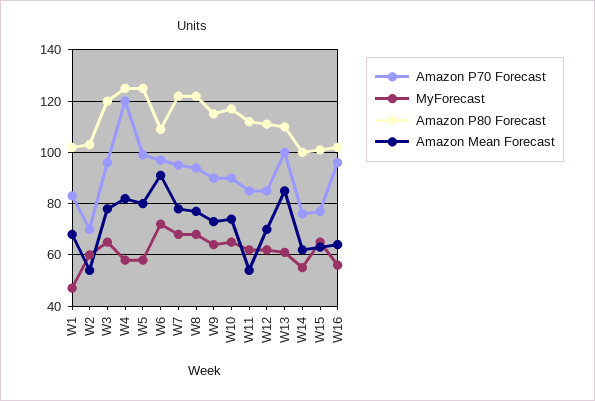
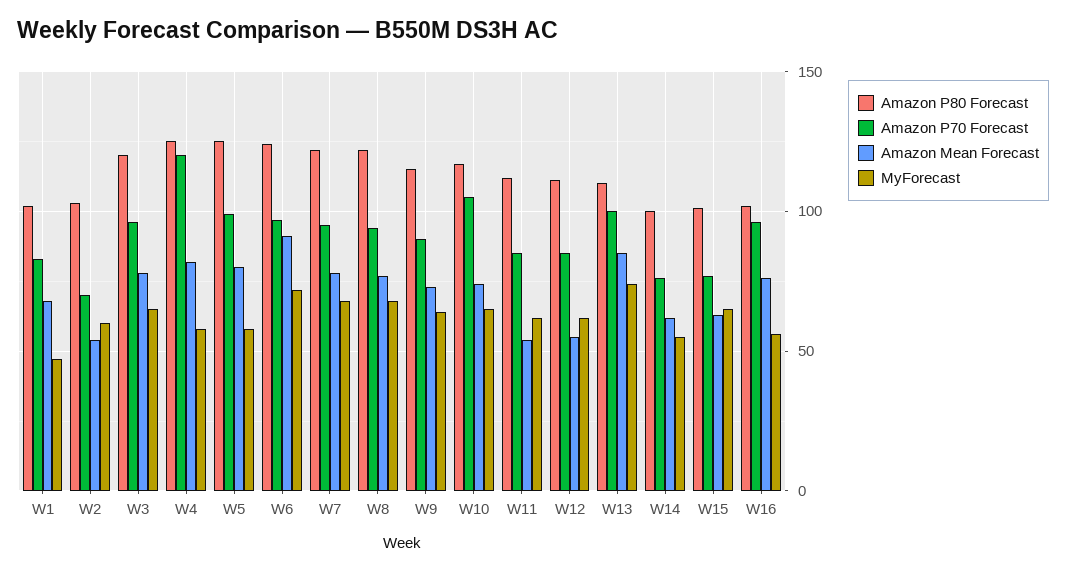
  {
    "Amazon P70 Forecast": {
      "W1": 85,
      "W2": 70,
      "W3": 95,
      "W4": 120,
      "W5": 100,
      "W6": 95,
      "W7": 95,
      "W8": 95,
      "W9": 90,
-     "W10": 90,
+     "W10": 105,
      "W11": 85,
      "W12": 85,
      "W13": 100,
      "W14": 75,
      "W15": 75,
      "W16": 95
    },
    "MyForecast": {
      "W1": 45,
      "W2": 60,
      "W3": 65,
      "W4": 60,
      "W5": 60,
      "W6": 70,
      "W7": 70,
      "W8": 70,
      "W9": 65,
      "W10": 65,
      "W11": 60,
      "W12": 60,
-     "W13": 60,
+     "W13": 75,
      "W14": 55,
      "W15": 65,
      "W16": 55
    },
    "Amazon P80 Forecast": {
      "W1": 100,
      "W2": 105,
      "W3": 120,
      "W4": 125,
      "W5": 125,
-     "W6": 110,
+     "W6": 125,
      "W7": 120,
      "W8": 120,
      "W9": 115,
      "W10": 115,
      "W11": 110,
      "W12": 110,
      "W13": 110,
      "W14": 100,
      "W15": 100,
      "W16": 100
    },
    "Amazon Mean Forecast": {
      "W1": 70,
      "W2": 55,
      "W3": 80,
      "W4": 80,
      "W5": 80,
      "W6": 90,
      "W7": 80,
      "W8": 75,
      "W9": 75,
      "W10": 75,
      "W11": 55,
-     "W12": 70,
+     "W12": 55,
      "W13": 85,
      "W14": 60,
      "W15": 65,
-     "W16": 65
+     "W16": 75
    }
  }

